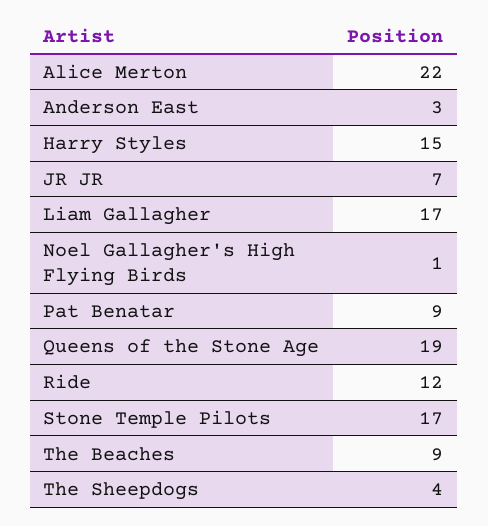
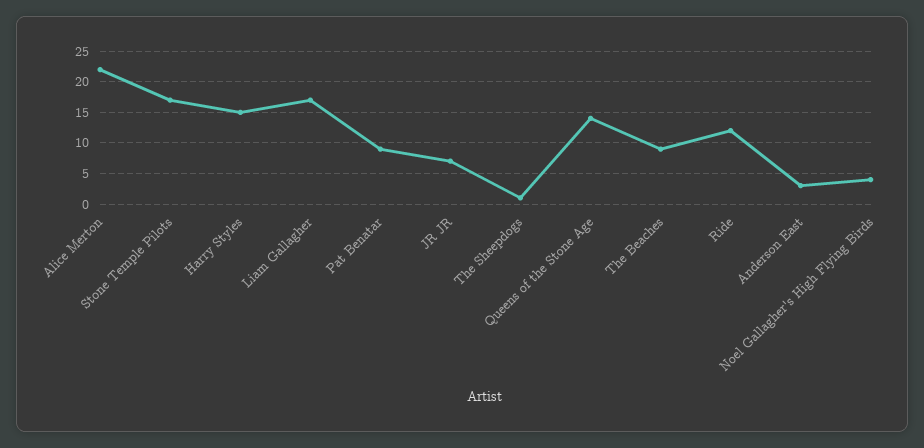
  {
    "Alice Merton": 22,
    "Anderson East": 3,
    "Harry Styles": 15,
    "JR JR": 7,
    "Liam Gallagher": 17,
-   "Noel Gallagher's High Flying Birds": 1,
+   "Noel Gallagher's High Flying Birds": 4,
    "Pat Benatar": 9,
-   "Queens of the Stone Age": 19,
+   "Queens of the Stone Age": 14,
    "Ride": 12,
    "Stone Temple Pilots": 17,
    "The Beaches": 9,
-   "The Sheepdogs": 4
+   "The Sheepdogs": 1
  }

